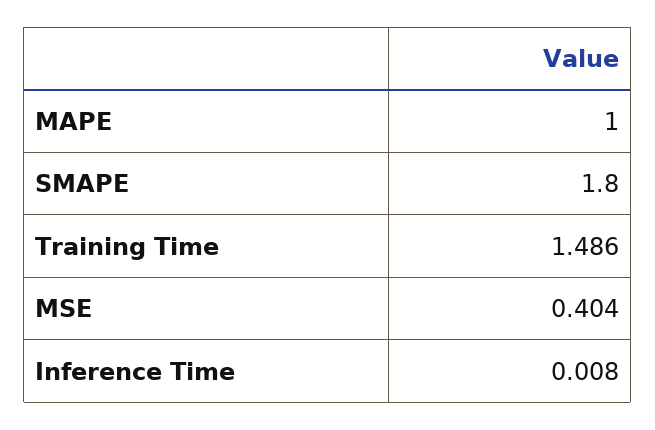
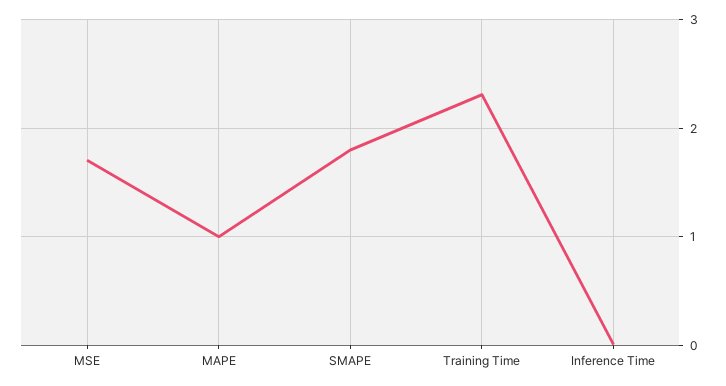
  {
    "MAPE": 1,
    "SMAPE": 1.8,
-   "Training Time": 1.486,
+   "Training Time": 2.3,
-   "MSE": 0.404,
+   "MSE": 1.7,
    "Inference Time": 0.008
  }

